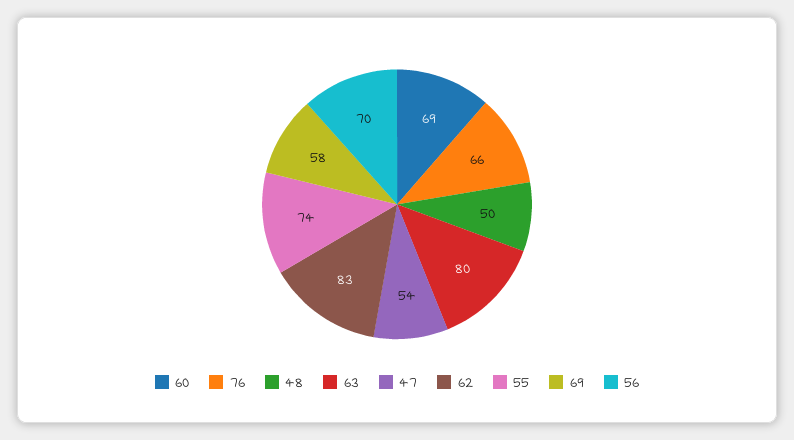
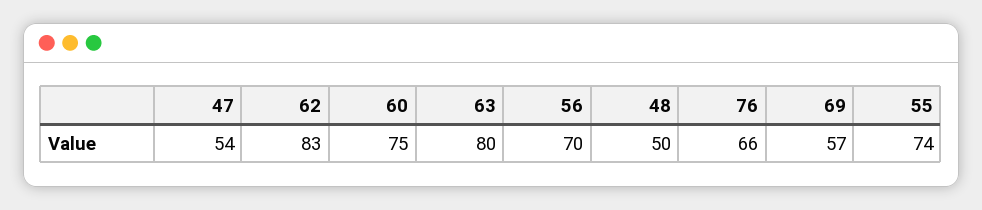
  {
-   "60": 69,
+   "60": 75,
    "76": 66,
    "48": 50,
    "63": 80,
    "47": 54,
    "62": 83,
    "55": 74,
-   "69": 58,
+   "69": 57,
    "56": 70
  }

